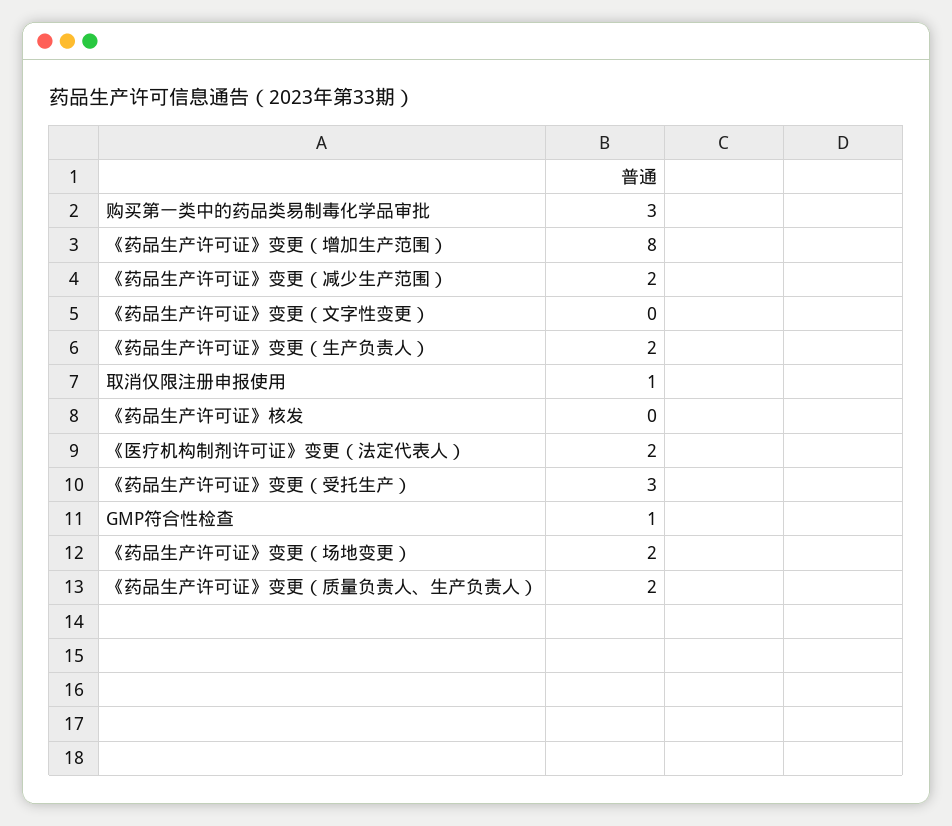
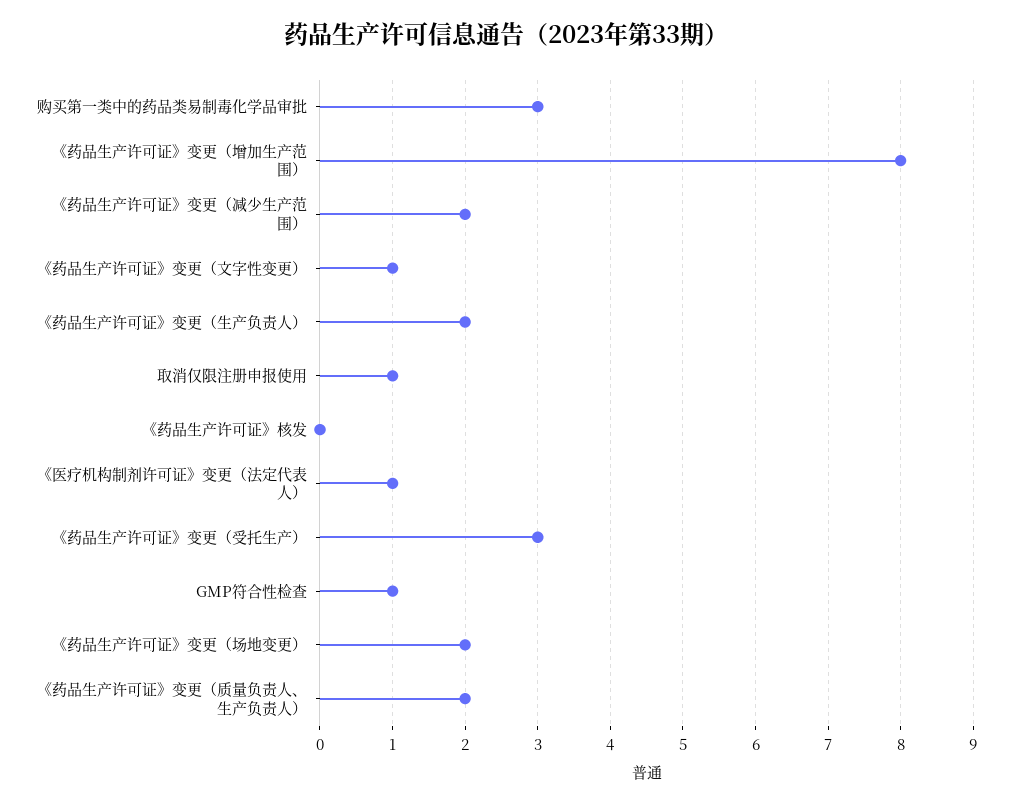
  {
    "购买第一类中的药品类易制毒化学品审批": 3,
    "《药品生产许可证》变更（增加生产范围）": 8,
    "《药品生产许可证》变更（减少生产范围）": 2,
-   "《药品生产许可证》变更（文字性变更）": 0,
+   "《药品生产许可证》变更（文字性变更）": 1,
    "《药品生产许可证》变更（生产负责人）": 2,
    "取消仅限注册申报使用": 1,
    "《药品生产许可证》核发": 0,
-   "《医疗机构制剂许可证》变更（法定代表人）": 2,
+   "《医疗机构制剂许可证》变更（法定代表人）": 1,
    "《药品生产许可证》变更（受托生产）": 3,
    "GMP符合性检查": 1,
    "《药品生产许可证》变更（场地变更）": 2,
    "《药品生产许可证》变更（质量负责人、生产负责人）": 2
  }

